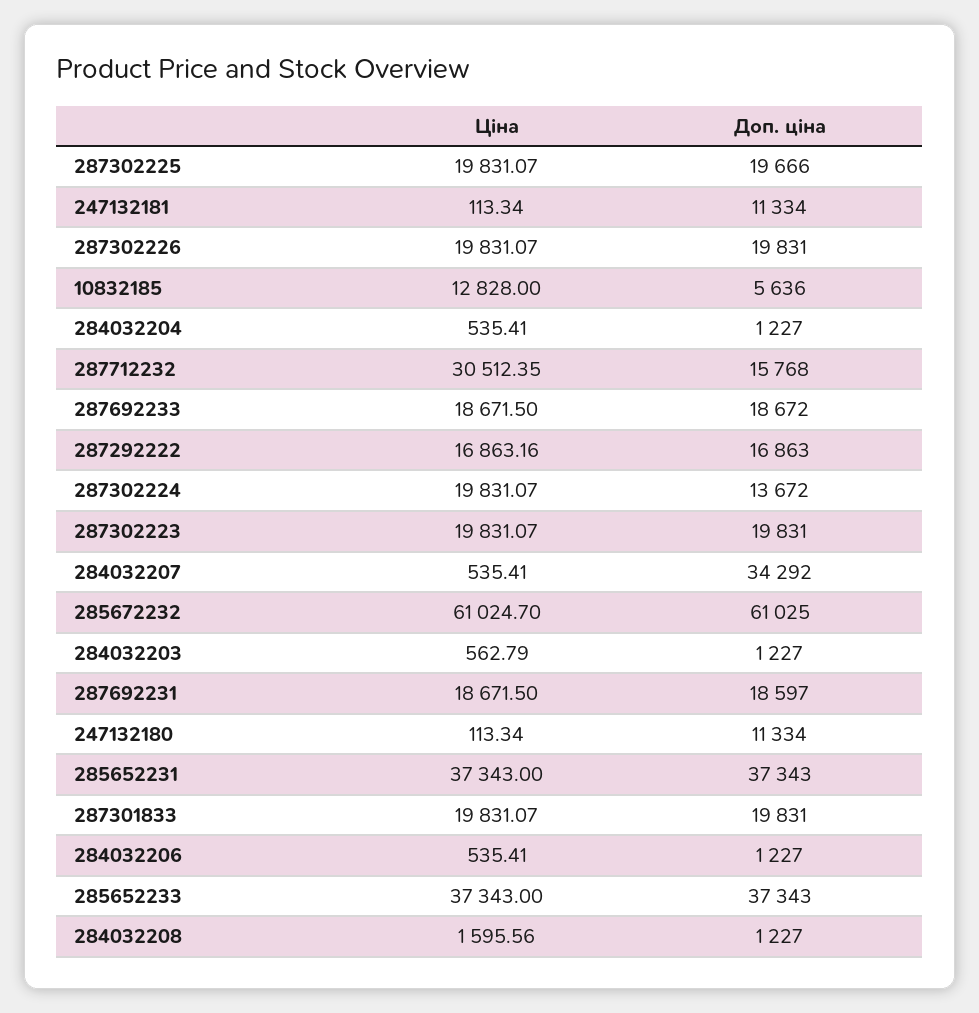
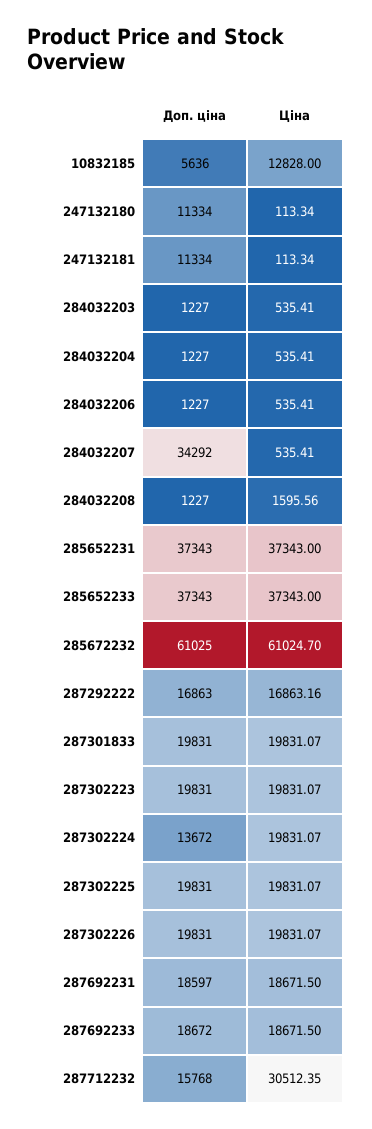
  {
    "Ціна": {
      "287302225": 19831.07,
      "247132181": 113.34,
      "287302226": 19831.07,
      "10832185": 12828,
      "284032204": 535.41,
      "287712232": 30512.35,
      "287692233": 18671.5,
      "287292222": 16863.16,
      "287302224": 19831.07,
      "287302223": 19831.07,
      "284032207": 535.41,
      "285672232": 61024.7,
-     "284032203": 562.79,
+     "284032203": 535.41,
      "287692231": 18671.5,
      "247132180": 113.34,
      "285652231": 37343,
      "287301833": 19831.07,
      "284032206": 535.41,
      "285652233": 37343,
      "284032208": 1595.56
    },
    "Доп. ціна": {
-     "287302225": 19666,
+     "287302225": 19831,
      "247132181": 11334,
      "287302226": 19831,
      "10832185": 5636,
      "284032204": 1227,
      "287712232": 15768,
      "287692233": 18672,
      "287292222": 16863,
      "287302224": 13672,
      "287302223": 19831,
      "284032207": 34292,
      "285672232": 61025,
      "284032203": 1227,
      "287692231": 18597,
      "247132180": 11334,
      "285652231": 37343,
      "287301833": 19831,
      "284032206": 1227,
      "285652233": 37343,
      "284032208": 1227
    }
  }

